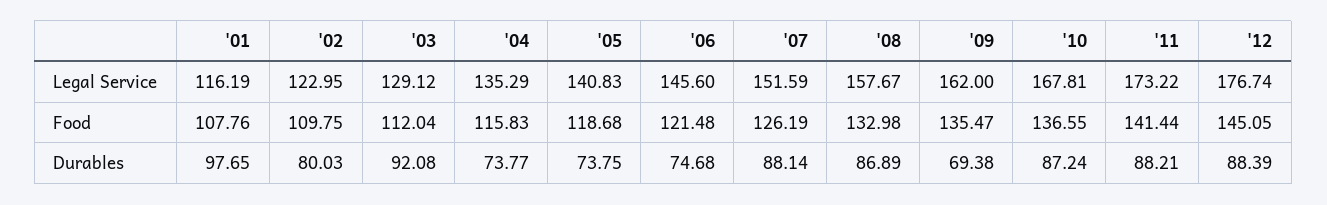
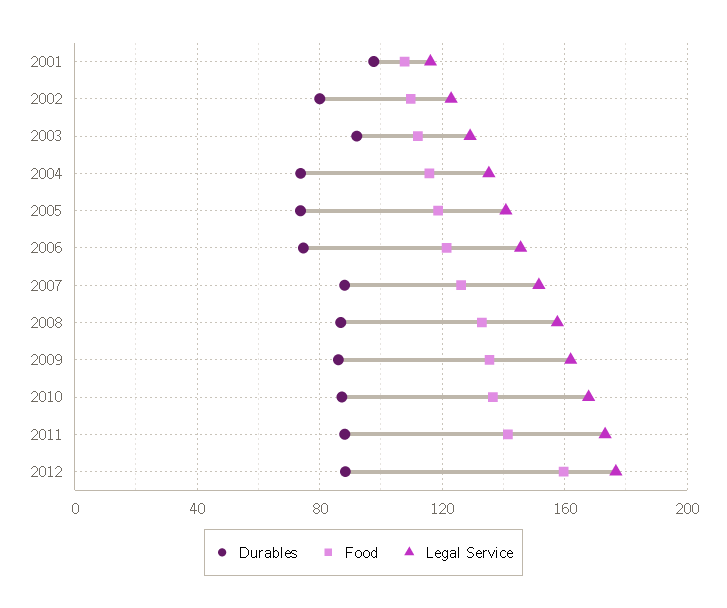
  {
    "Legal Service": {
      "'01": 116.19,
      "'02": 122.95,
      "'03": 129.12,
      "'04": 135.29,
      "'05": 140.83,
      "'06": 145.6,
      "'07": 151.59,
      "'08": 157.67,
      "'09": 162,
      "'10": 167.81,
      "'11": 173.22,
      "'12": 176.74
    },
    "Food": {
      "'01": 107.76,
      "'02": 109.75,
      "'03": 112.04,
      "'04": 115.83,
      "'05": 118.68,
      "'06": 121.48,
      "'07": 126.19,
      "'08": 132.98,
      "'09": 135.47,
      "'10": 136.55,
      "'11": 141.44,
-     "'12": 145.05
+     "'12": 160
    },
    "Durables": {
      "'01": 97.65,
      "'02": 80.03,
      "'03": 92.08,
      "'04": 73.77,
      "'05": 73.75,
      "'06": 74.68,
      "'07": 88.14,
      "'08": 86.89,
-     "'09": 69.38,
+     "'09": 85,
      "'10": 87.24,
      "'11": 88.21,
      "'12": 88.39
    }
  }

